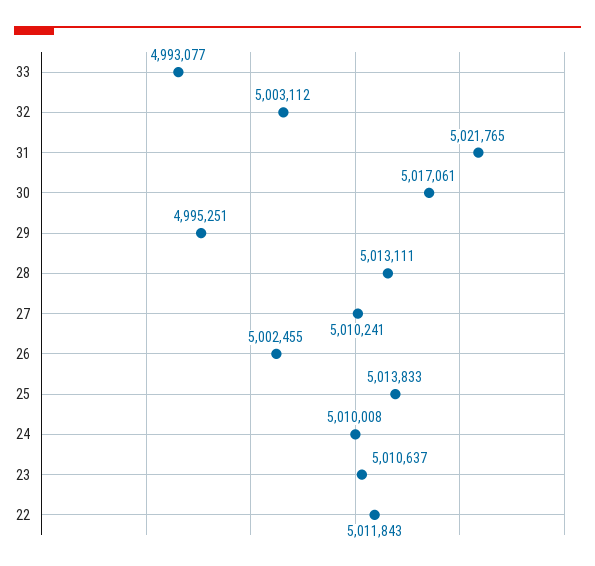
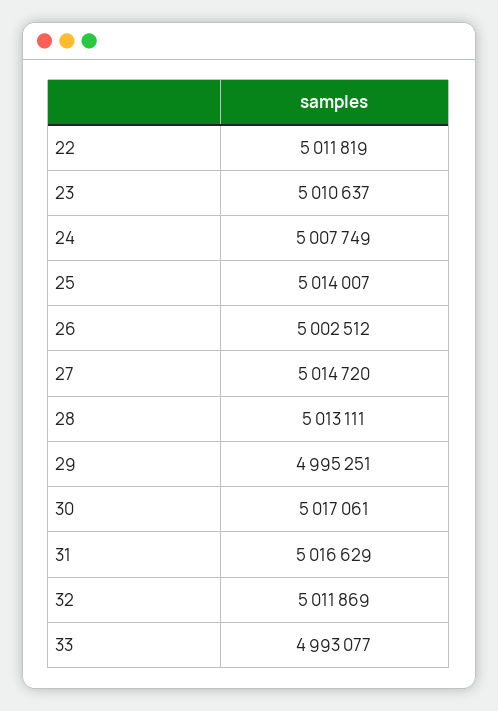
  {
    "33": 4993077,
-   "32": 5003112,
+   "32": 5011869,
-   "31": 5021765,
+   "31": 5016629,
    "30": 5017061,
    "29": 4995251,
    "28": 5013111,
-   "27": 5010241,
+   "27": 5014720,
-   "26": 5002455,
+   "26": 5002512,
-   "25": 5013833,
+   "25": 5014007,
-   "24": 5010008,
+   "24": 5007749,
    "23": 5010637,
-   "22": 5011843
+   "22": 5011819
  }

